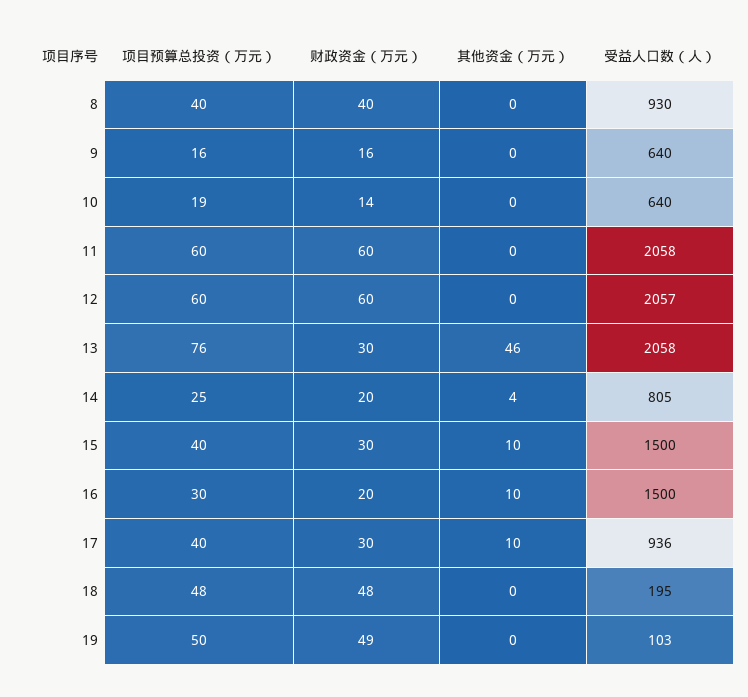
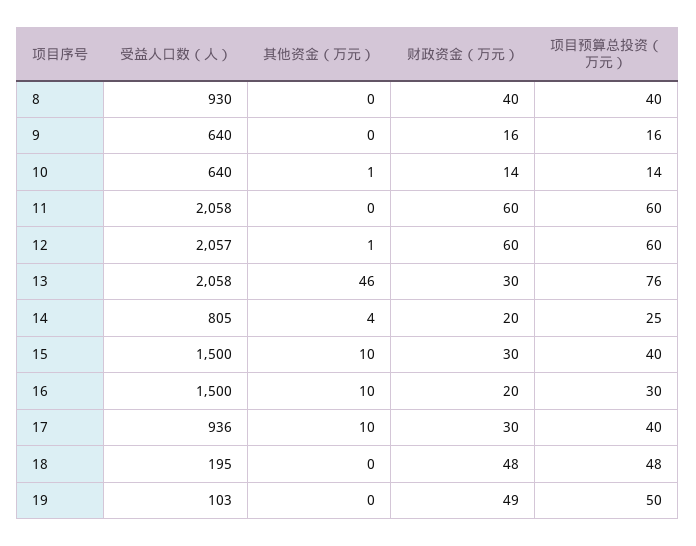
  {
    "项目预算总投资（万元）": {
      "8": 40,
      "9": 16,
-     "10": 19,
+     "10": 14,
      "11": 60,
      "12": 60,
      "13": 76,
      "14": 25,
      "15": 40,
      "16": 30,
      "17": 40,
      "18": 48,
      "19": 50
    },
    "财政资金（万元）": {
      "8": 40,
      "9": 16,
      "10": 14,
      "11": 60,
      "12": 60,
      "13": 30,
      "14": 20,
      "15": 30,
      "16": 20,
      "17": 30,
      "18": 48,
      "19": 49
    },
    "其他资金（万元）": {
      "8": 0,
      "9": 0,
-     "10": 0,
+     "10": 1,
      "11": 0,
-     "12": 0,
+     "12": 1,
      "13": 46,
      "14": 4,
      "15": 10,
      "16": 10,
      "17": 10,
      "18": 0,
      "19": 0
    },
    "受益人口数（人）": {
      "8": 930,
      "9": 640,
      "10": 640,
      "11": 2058,
      "12": 2057,
      "13": 2058,
      "14": 805,
      "15": 1500,
      "16": 1500,
      "17": 936,
      "18": 195,
      "19": 103
    }
  }

